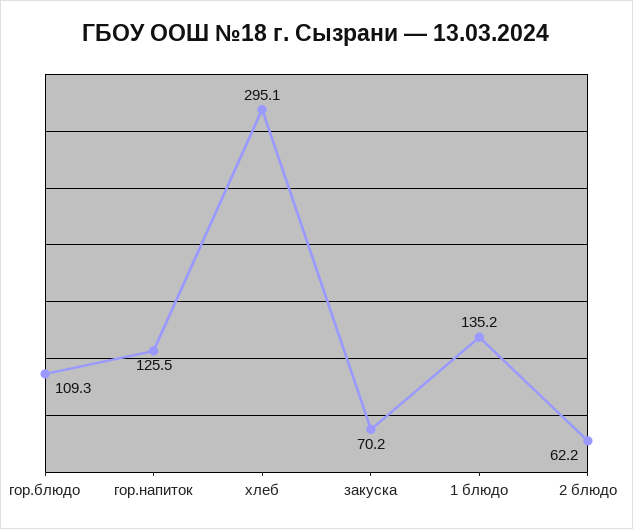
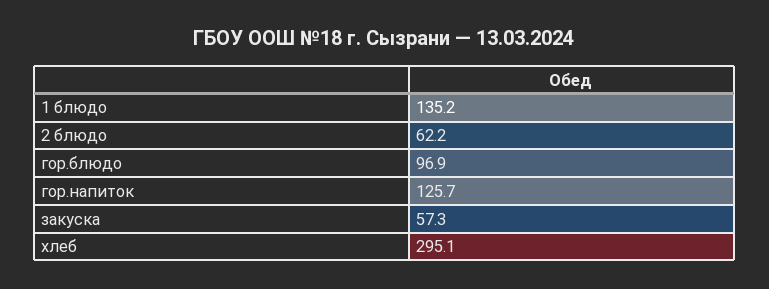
  {
-   "гор.блюдо": 109.3,
+   "гор.блюдо": 96.9,
-   "гор.напиток": 125.5,
+   "гор.напиток": 125.7,
    "хлеб": 295.1,
-   "закуска": 70.2,
+   "закуска": 57.3,
    "1 блюдо": 135.2,
    "2 блюдо": 62.2
  }

